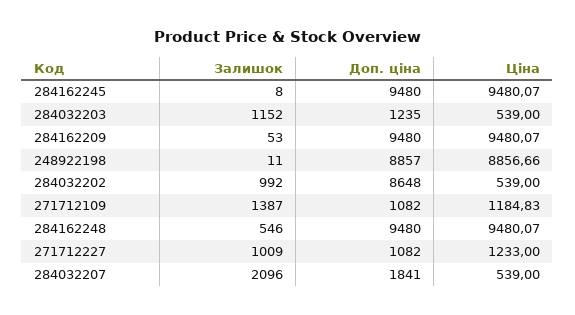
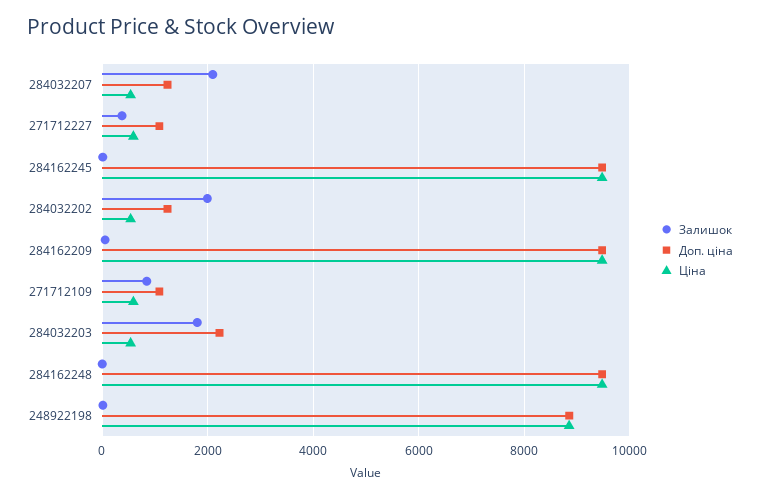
  {
    "Залишок": {
      "284162245": 8,
-     "284032203": 1152,
+     "284032203": 1800,
      "284162209": 53,
      "248922198": 11,
-     "284032202": 992,
+     "284032202": 2000,
-     "271712109": 1387,
+     "271712109": 800,
-     "284162248": 546,
+     "284162248": 0,
-     "271712227": 1009,
+     "271712227": 400,
      "284032207": 2096
    },
    "Доп. ціна": {
      "284162245": 9480,
-     "284032203": 1235,
+     "284032203": 2200,
      "284162209": 9480,
      "248922198": 8857,
-     "284032202": 8648,
+     "284032202": 1200,
      "271712109": 1082,
      "284162248": 9480,
      "271712227": 1082,
-     "284032207": 1841
+     "284032207": 1200
    },
    "Ціна": {
      "284162245": 9480.07,
      "284032203": 539,
      "284162209": 9480.07,
      "248922198": 8856.66,
      "284032202": 539,
-     "271712109": 1184.83,
+     "271712109": 600,
      "284162248": 9480.07,
-     "271712227": 1233,
+     "271712227": 600,
      "284032207": 539
    }
  }

